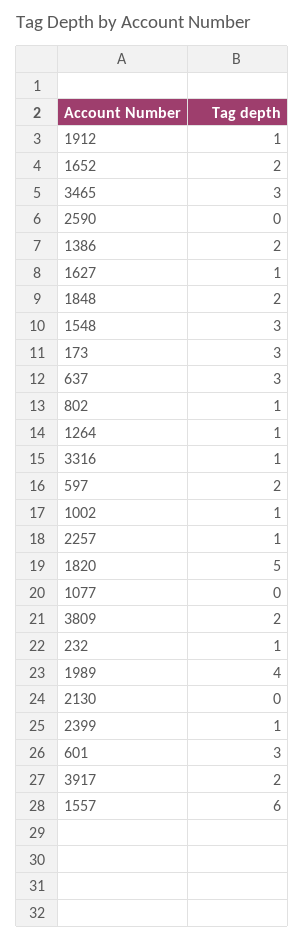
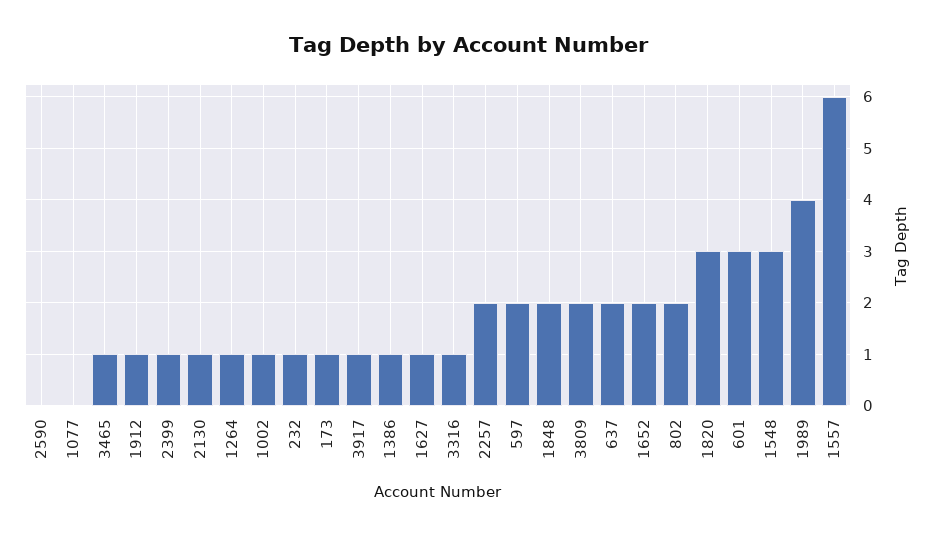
  {
    "1912": 1,
    "1652": 2,
-   "3465": 3,
+   "3465": 1,
    "2590": 0,
-   "1386": 2,
+   "1386": 1,
    "1627": 1,
    "1848": 2,
    "1548": 3,
-   "173": 3,
+   "173": 1,
-   "637": 3,
+   "637": 2,
-   "802": 1,
+   "802": 2,
    "1264": 1,
    "3316": 1,
    "597": 2,
    "1002": 1,
-   "2257": 1,
+   "2257": 2,
-   "1820": 5,
+   "1820": 3,
    "1077": 0,
    "3809": 2,
    "232": 1,
    "1989": 4,
-   "2130": 0,
+   "2130": 1,
    "2399": 1,
    "601": 3,
-   "3917": 2,
+   "3917": 1,
    "1557": 6
  }

